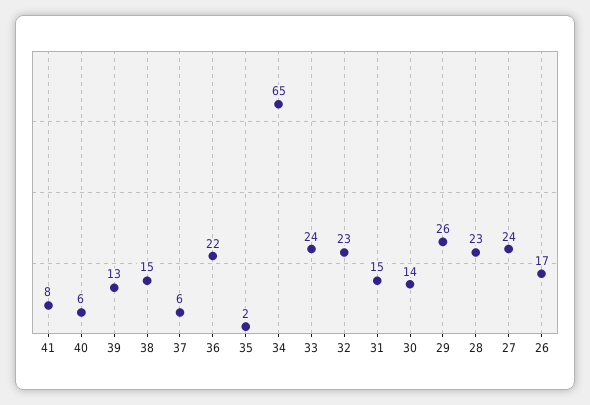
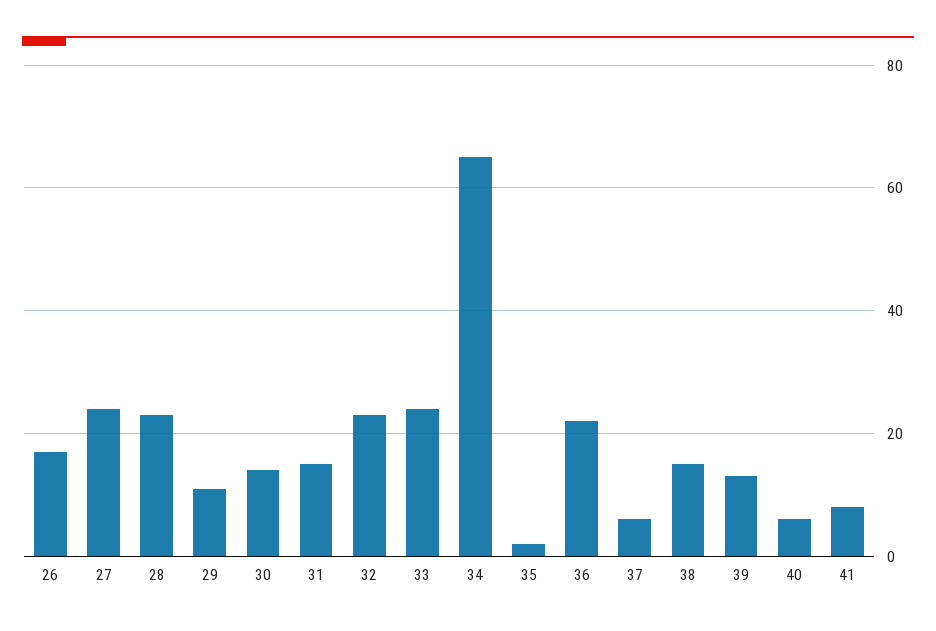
  {
    "41": 8,
    "40": 6,
    "39": 13,
    "38": 15,
    "37": 6,
    "36": 22,
    "35": 2,
    "34": 65,
    "33": 24,
    "32": 23,
    "31": 15,
    "30": 14,
-   "29": 26,
+   "29": 10,
    "28": 23,
    "27": 24,
    "26": 17
  }

